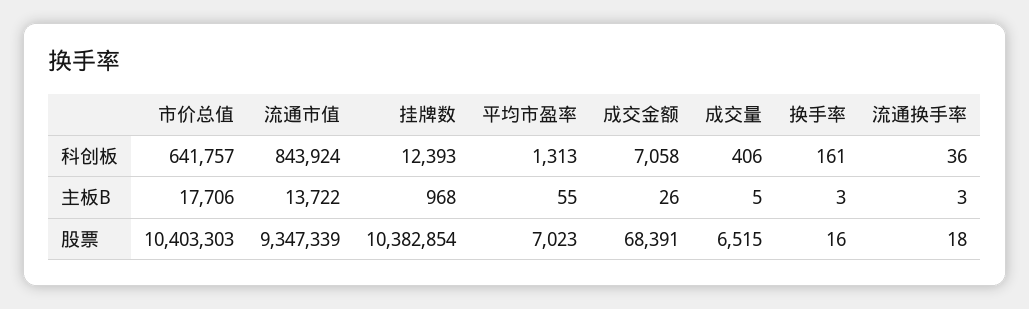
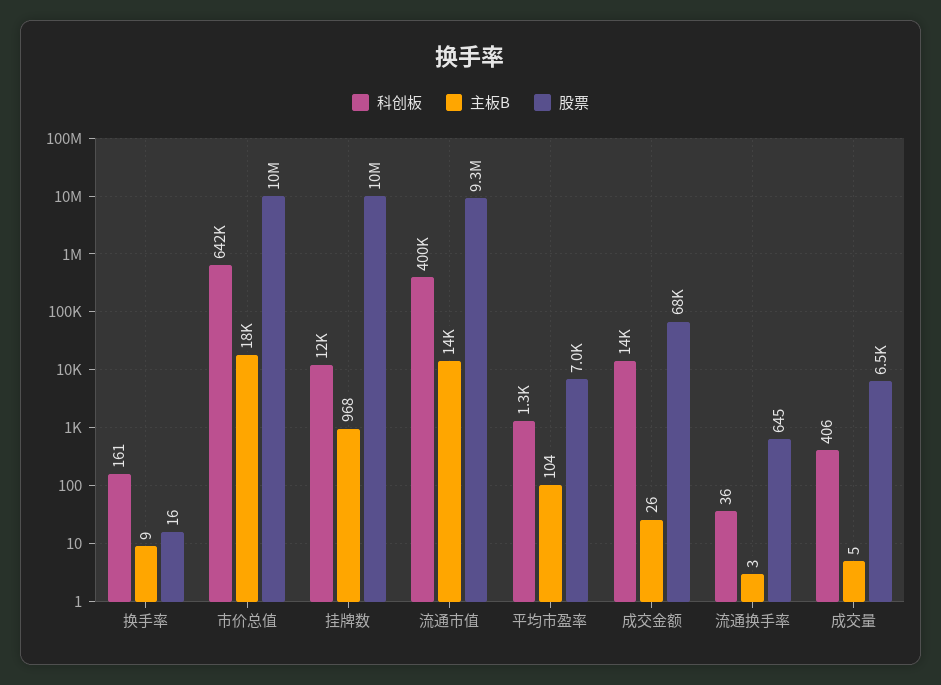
  {
    "科创板": {
      "市价总值": 641757,
-     "流通市值": 843924,
+     "流通市值": 400000,
      "挂牌数": 12393,
      "平均市盈率": 1313,
-     "成交金额": 7058,
+     "成交金额": 14000,
      "成交量": 406,
      "换手率": 161,
      "流通换手率": 36
    },
    "主板B": {
      "市价总值": 17706,
      "流通市值": 13722,
      "挂牌数": 968,
-     "平均市盈率": 55,
+     "平均市盈率": 104,
      "成交金额": 26,
      "成交量": 5,
-     "换手率": 3,
+     "换手率": 9,
      "流通换手率": 3
    },
    "股票": {
      "市价总值": 10403303,
      "流通市值": 9347339,
      "挂牌数": 10382854,
      "平均市盈率": 7023,
      "成交金额": 68391,
      "成交量": 6515,
      "换手率": 16,
-     "流通换手率": 18
+     "流通换手率": 645
    }
  }

